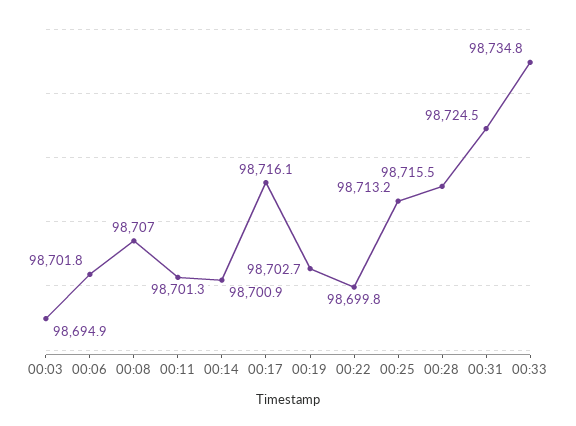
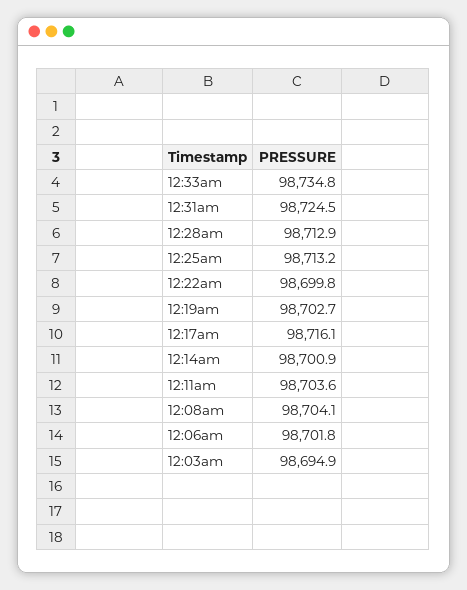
  {
    "00:03": 98694.9,
    "00:06": 98701.8,
-   "00:08": 98707,
+   "00:08": 98704.1,
-   "00:11": 98701.3,
+   "00:11": 98703.6,
    "00:14": 98700.9,
    "00:17": 98716.1,
    "00:19": 98702.7,
    "00:22": 98699.8,
    "00:25": 98713.2,
-   "00:28": 98715.5,
+   "00:28": 98712.9,
    "00:31": 98724.5,
    "00:33": 98734.8
  }

